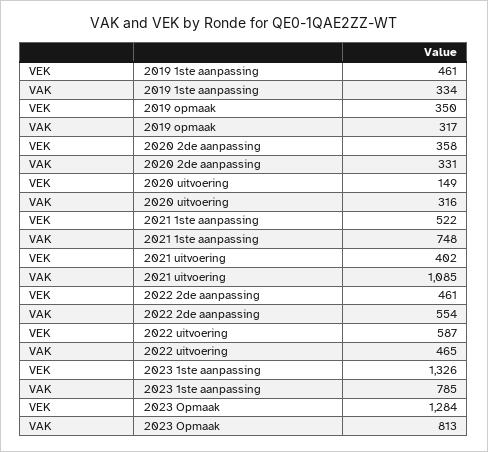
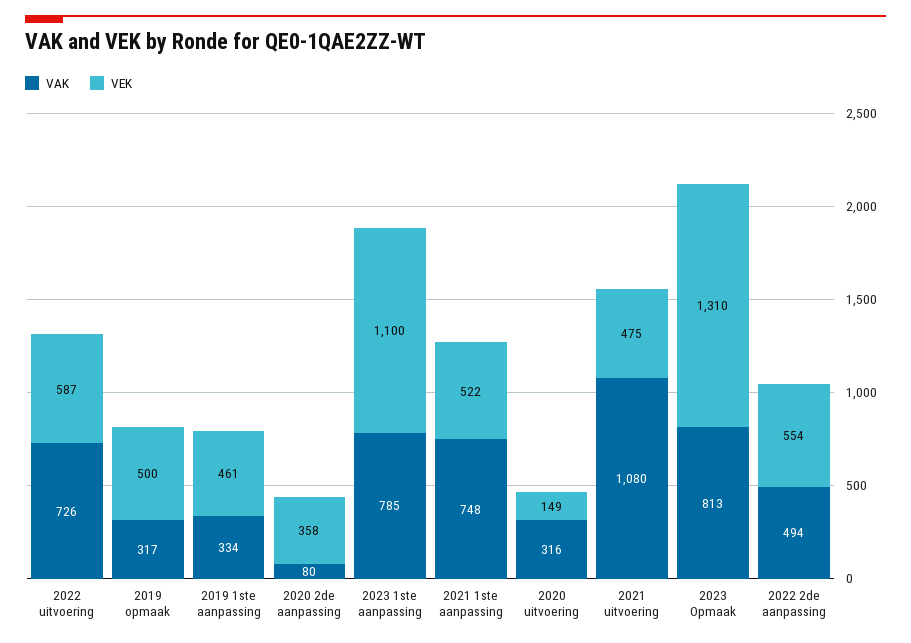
  {
    "VEK": {
      "2019 1ste aanpassing": 461,
-     "2019 opmaak": 350,
+     "2019 opmaak": 500,
      "2020 2de aanpassing": 358,
      "2020 uitvoering": 149,
      "2021 1ste aanpassing": 522,
-     "2021 uitvoering": 402,
+     "2021 uitvoering": 475,
-     "2022 2de aanpassing": 461,
+     "2022 2de aanpassing": 554,
      "2022 uitvoering": 587,
-     "2023 1ste aanpassing": 1326,
+     "2023 1ste aanpassing": 1100,
-     "2023 Opmaak": 1284
+     "2023 Opmaak": 1310
    },
    "VAK": {
      "2019 1ste aanpassing": 334,
      "2019 opmaak": 317,
-     "2020 2de aanpassing": 331,
+     "2020 2de aanpassing": 80,
      "2020 uitvoering": 316,
      "2021 1ste aanpassing": 748,
-     "2021 uitvoering": 1085,
+     "2021 uitvoering": 1080,
-     "2022 2de aanpassing": 554,
+     "2022 2de aanpassing": 494,
-     "2022 uitvoering": 465,
+     "2022 uitvoering": 726,
      "2023 1ste aanpassing": 785,
      "2023 Opmaak": 813
    }
  }

